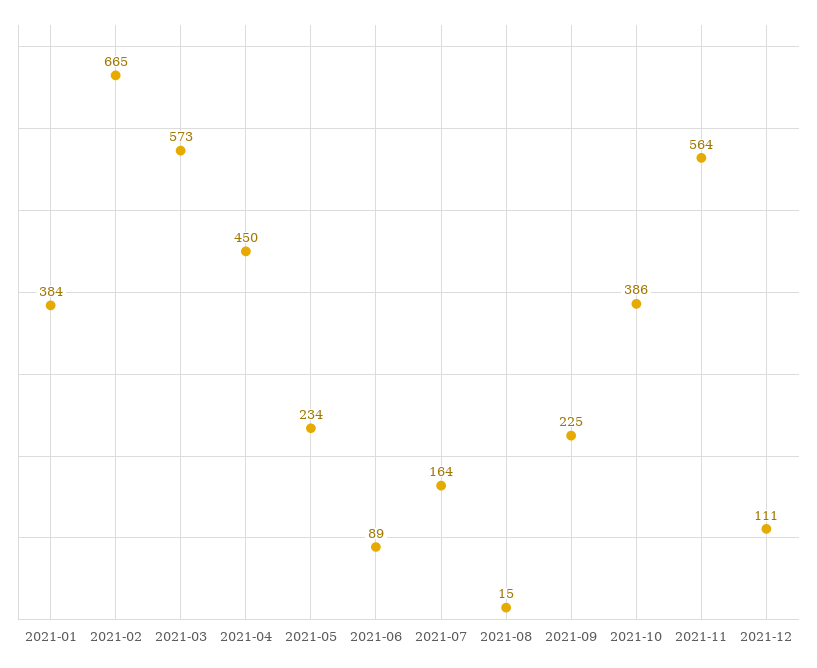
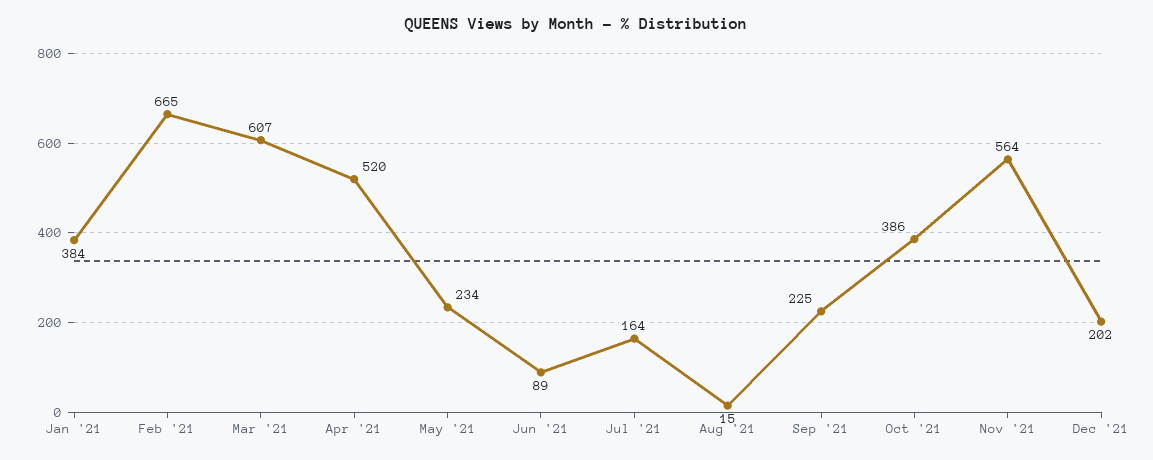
  {
    "2021-01": 384,
    "2021-02": 665,
-   "2021-03": 573,
+   "2021-03": 607,
-   "2021-04": 450,
+   "2021-04": 520,
    "2021-05": 234,
    "2021-06": 89,
    "2021-07": 164,
    "2021-08": 15,
    "2021-09": 225,
    "2021-10": 386,
    "2021-11": 564,
-   "2021-12": 111
+   "2021-12": 202
  }

